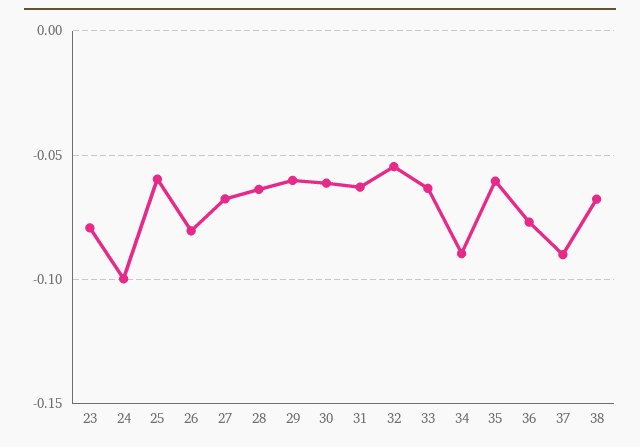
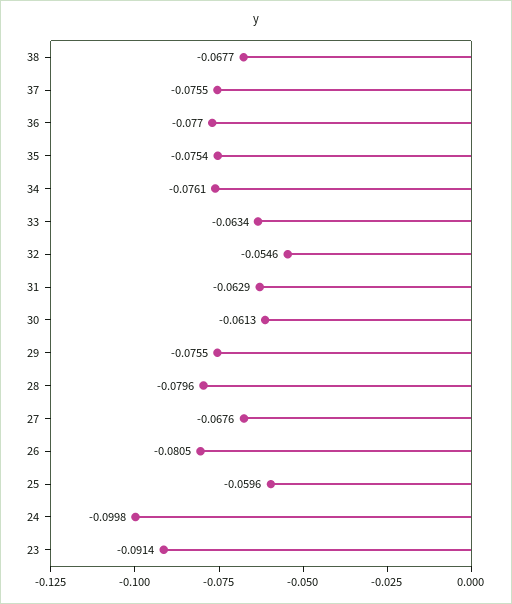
  {
-   "23": -0.08,
+   "23": -0.0914,
    "24": -0.0998,
    "25": -0.0596,
    "26": -0.0805,
    "27": -0.0676,
-   "28": -0.065,
+   "28": -0.0796,
-   "29": -0.06,
+   "29": -0.0755,
    "30": -0.0613,
    "31": -0.0629,
    "32": -0.0546,
    "33": -0.0634,
-   "34": -0.09,
+   "34": -0.0761,
-   "35": -0.06,
+   "35": -0.0754,
    "36": -0.077,
-   "37": -0.09,
+   "37": -0.0755,
    "38": -0.0677
  }

